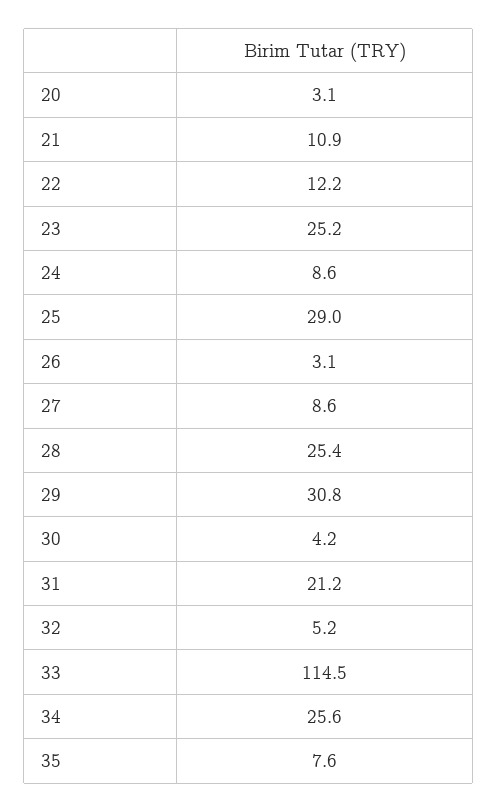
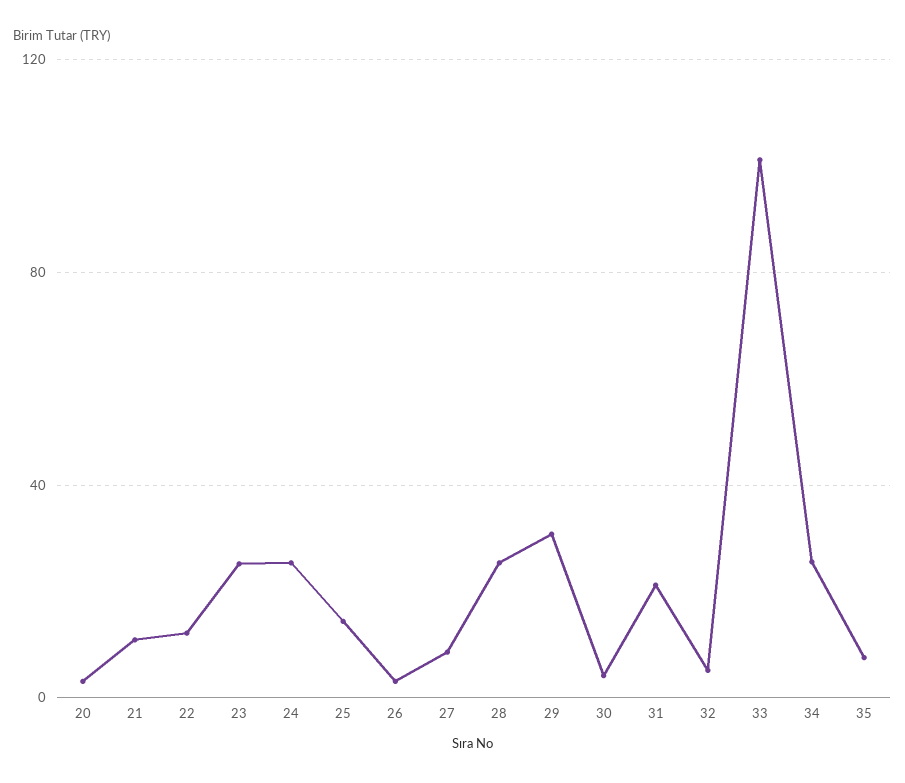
  {
    "20": 3.1,
    "21": 10.9,
    "22": 12.2,
    "23": 25.2,
-   "24": 8.6,
+   "24": 25,
-   "25": 29,
+   "25": 15,
    "26": 3.1,
    "27": 8.6,
    "28": 25.4,
    "29": 30.8,
    "30": 4.2,
    "31": 21.2,
    "32": 5.2,
-   "33": 114.5,
+   "33": 100,
    "34": 25.6,
    "35": 7.6
  }

